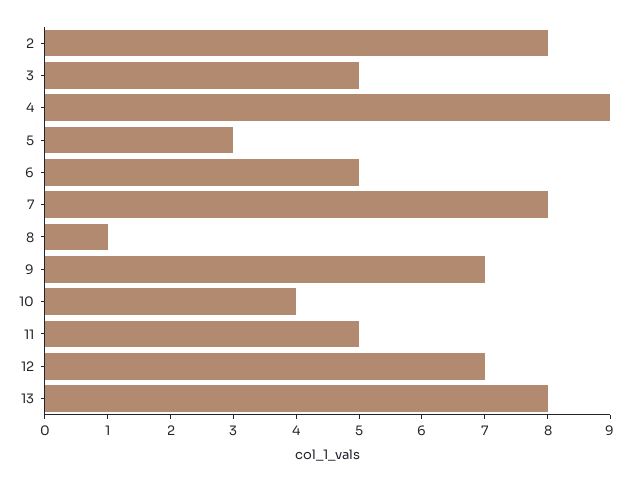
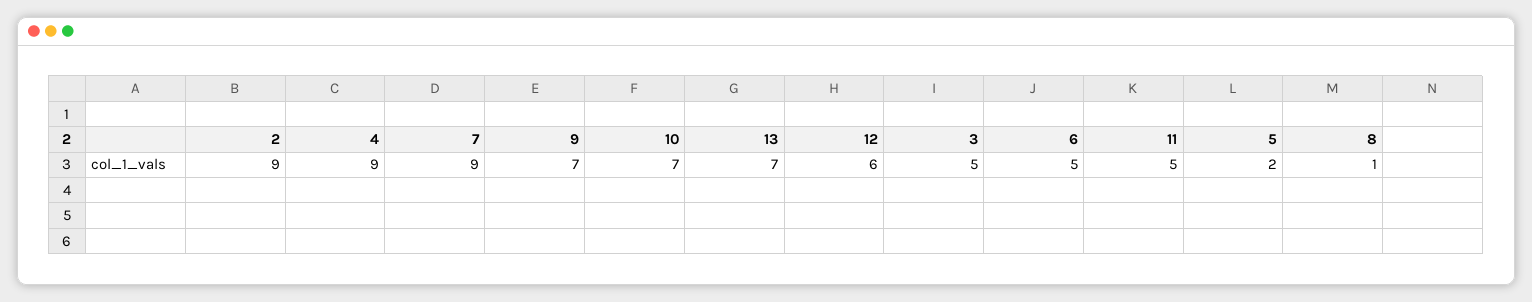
  {
-   "2": 8,
+   "2": 9,
    "3": 5,
    "4": 9,
-   "5": 3,
+   "5": 2,
    "6": 5,
-   "7": 8,
+   "7": 9,
    "8": 1,
    "9": 7,
-   "10": 4,
+   "10": 7,
    "11": 5,
-   "12": 7,
+   "12": 6,
-   "13": 8
+   "13": 7
  }

